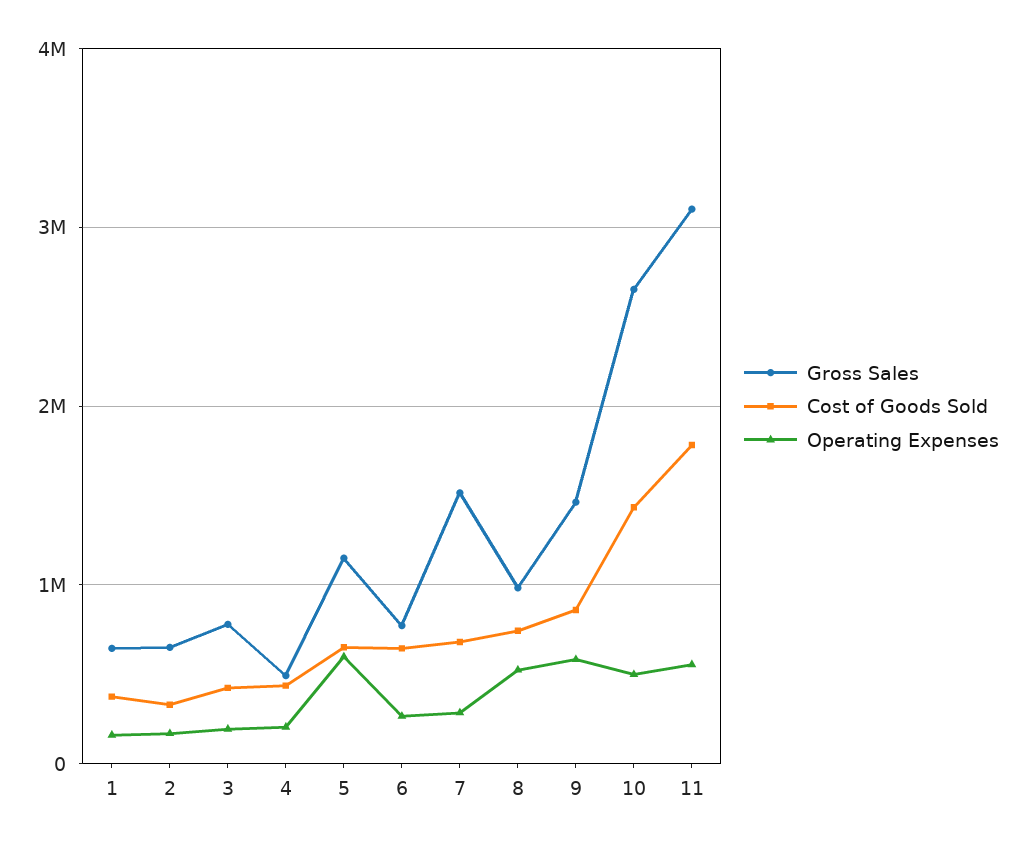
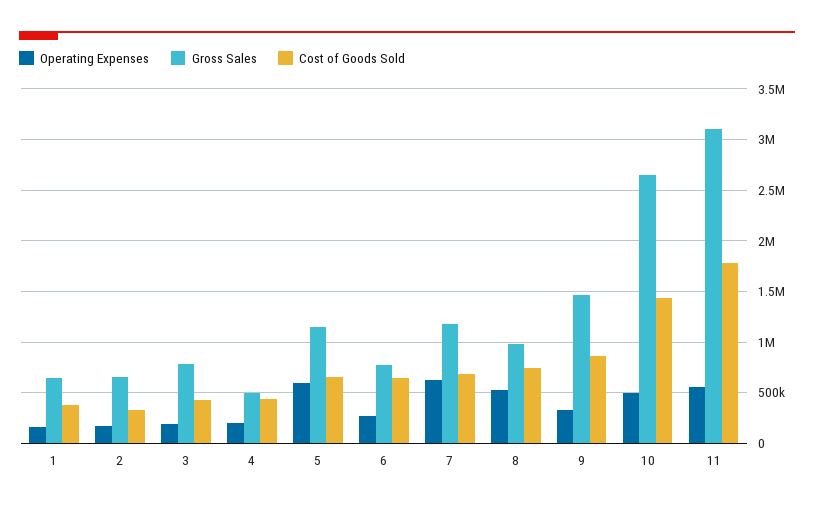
  {
    "Gross Sales": {
      "1": 600000,
      "2": 700000,
      "3": 800000,
      "4": 500000,
      "5": 1100000,
      "6": 800000,
-     "7": 1500000,
+     "7": 1200000,
      "8": 1000000,
      "9": 1500000,
      "10": 2700000,
      "11": 3100000
    },
    "Cost of Goods Sold": {
      "1": 400000,
      "2": 300000,
      "3": 400000,
      "4": 400000,
      "5": 700000,
      "6": 600000,
      "7": 700000,
      "8": 700000,
      "9": 900000,
      "10": 1400000,
      "11": 1800000
    },
    "Operating Expenses": {
      "1": 200000,
      "2": 200000,
      "3": 200000,
      "4": 200000,
      "5": 600000,
      "6": 300000,
-     "7": 300000,
+     "7": 600000,
      "8": 500000,
-     "9": 600000,
+     "9": 300000,
      "10": 500000,
      "11": 600000
    }
  }

